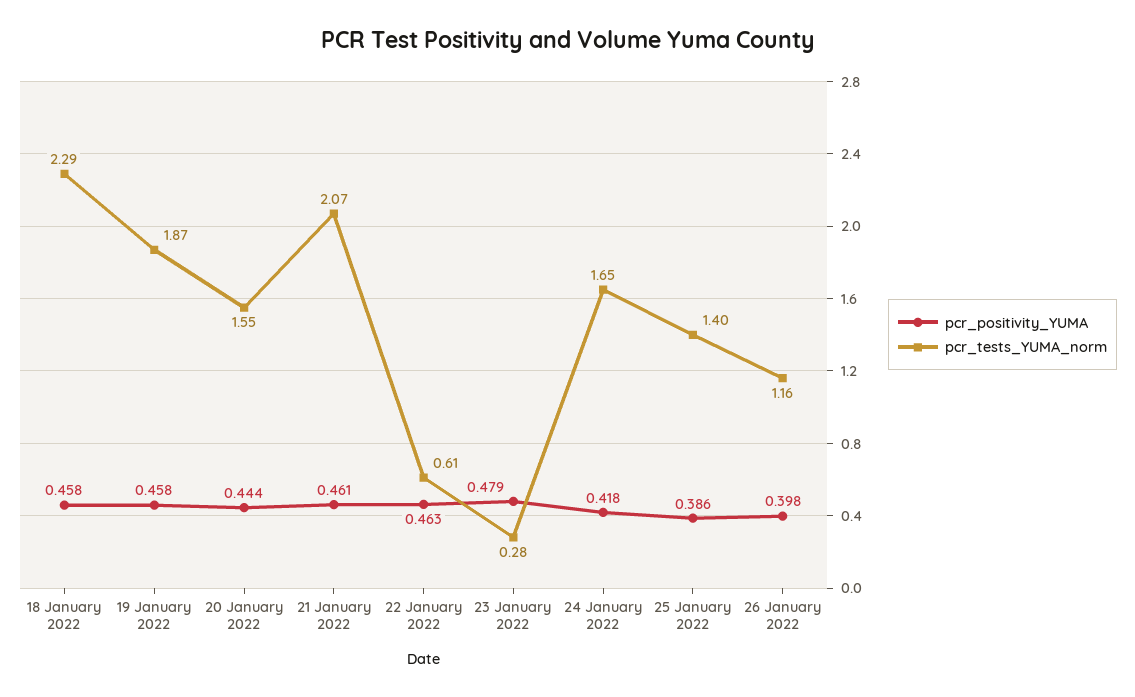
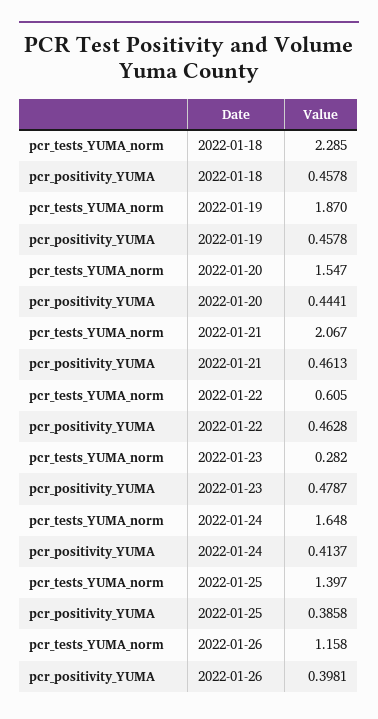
  {
    "pcr_positivity_YUMA": {
      "18 January 2022": 0.4578,
      "19 January 2022": 0.4578,
      "20 January 2022": 0.4441,
      "21 January 2022": 0.4613,
      "22 January 2022": 0.4628,
      "23 January 2022": 0.4787,
-     "24 January 2022": 0.418,
+     "24 January 2022": 0.4137,
      "25 January 2022": 0.3858,
      "26 January 2022": 0.3981
    },
    "pcr_tests_YUMA_norm": {
      "18 January 2022": 2.285,
      "19 January 2022": 1.87,
      "20 January 2022": 1.547,
      "21 January 2022": 2.067,
      "22 January 2022": 0.605,
      "23 January 2022": 0.282,
      "24 January 2022": 1.648,
      "25 January 2022": 1.397,
      "26 January 2022": 1.158
    }
  }

